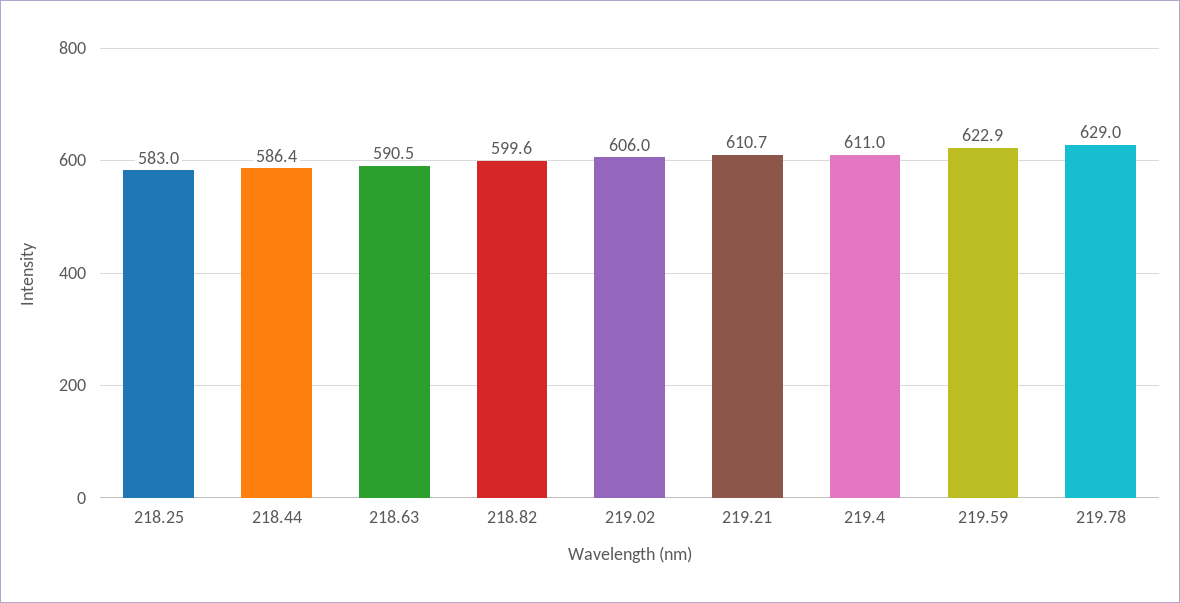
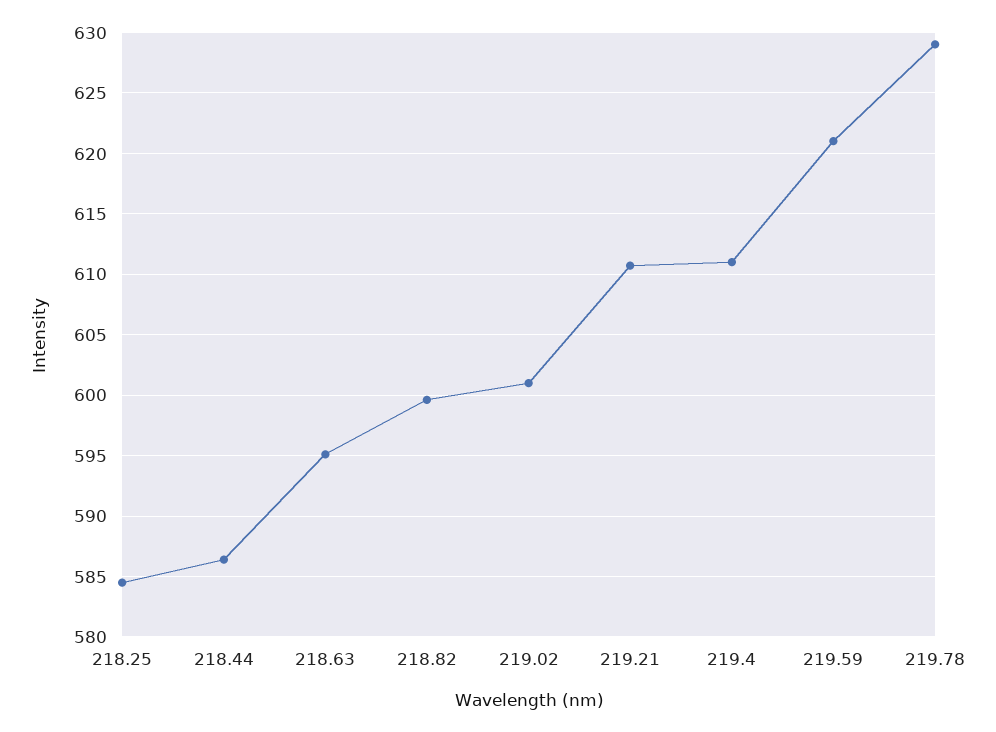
  {
-   "218.25": 583,
+   "218.25": 584.5,
    "218.44": 586.4,
-   "218.63": 590.5,
+   "218.63": 595,
    "218.82": 599.6,
-   "219.02": 606,
+   "219.02": 601,
    "219.21": 610.7,
    "219.4": 611,
-   "219.59": 622.9,
+   "219.59": 621,
    "219.78": 629
  }

